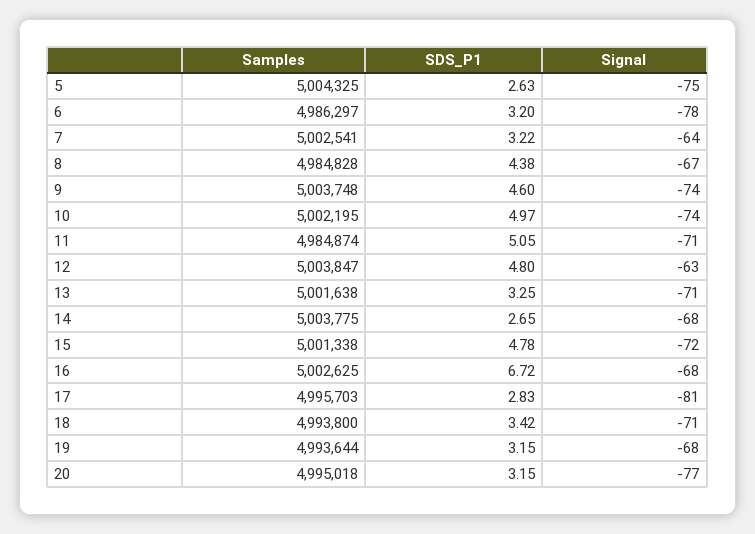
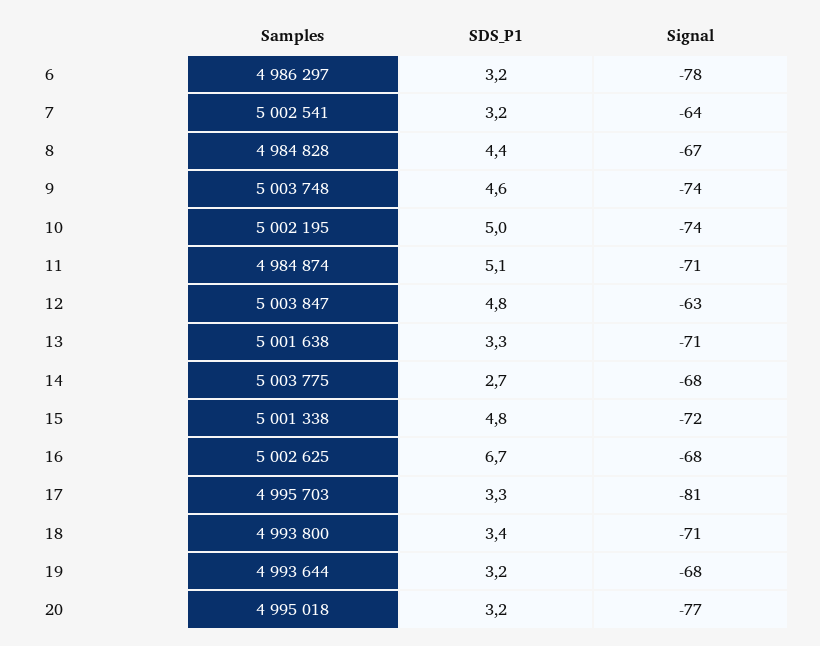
  {
    "Samples": {
-     "5": 5004325,
      "6": 4986297,
      "7": 5002541,
      "8": 4984828,
      "9": 5003748,
      "10": 5002195,
      "11": 4984874,
      "12": 5003847,
      "13": 5001638,
      "14": 5003775,
      "15": 5001338,
      "16": 5002625,
      "17": 4995703,
      "18": 4993800,
      "19": 4993644,
      "20": 4995018
    },
    "SDS_P1": {
-     "5": 2.63,
      "6": 3.2,
      "7": 3.22,
      "8": 4.38,
      "9": 4.6,
      "10": 4.97,
      "11": 5.05,
      "12": 4.8,
      "13": 3.25,
      "14": 2.65,
      "15": 4.78,
      "16": 6.72,
-     "17": 2.83,
+     "17": 3.3,
      "18": 3.42,
      "19": 3.15,
      "20": 3.15
    },
    "Signal": {
-     "5": -75,
      "6": -78,
      "7": -64,
      "8": -67,
      "9": -74,
      "10": -74,
      "11": -71,
      "12": -63,
      "13": -71,
      "14": -68,
      "15": -72,
      "16": -68,
      "17": -81,
      "18": -71,
      "19": -68,
      "20": -77
    }
  }

